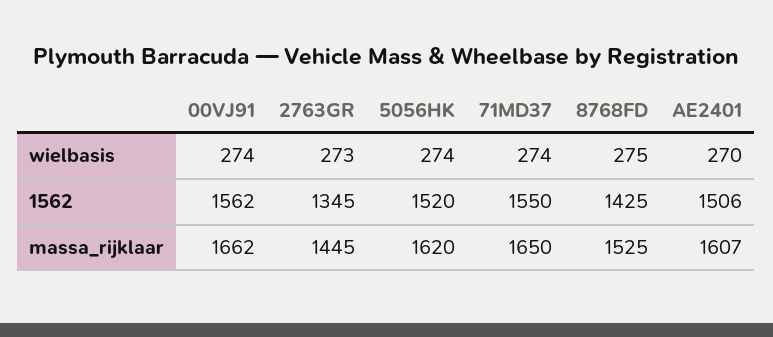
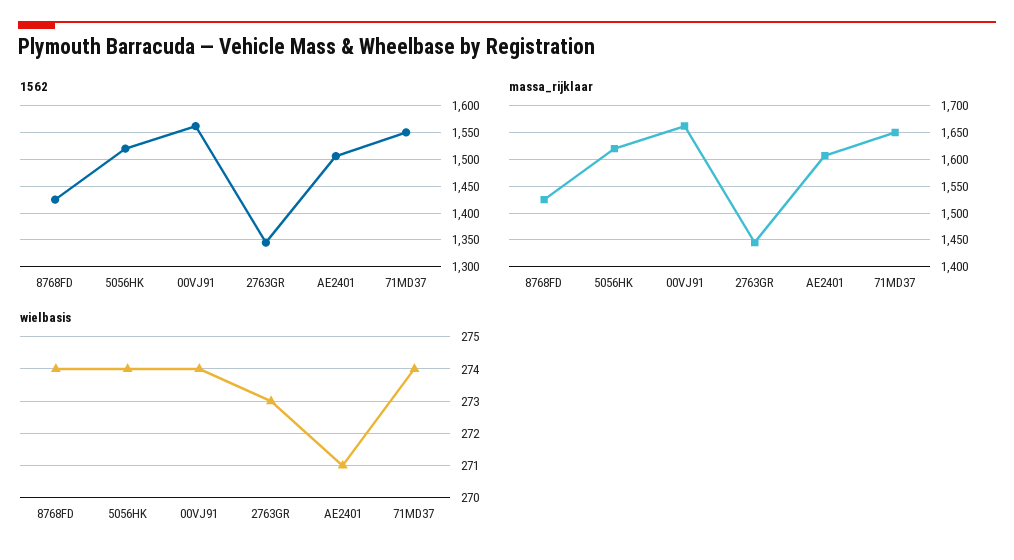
  {
    "wielbasis": {
      "00VJ91": 274,
      "2763GR": 273,
      "5056HK": 274,
      "71MD37": 274,
-     "8768FD": 275,
+     "8768FD": 274,
-     "AE2401": 270
+     "AE2401": 271
    },
    "1562": {
      "00VJ91": 1562,
      "2763GR": 1345,
      "5056HK": 1520,
      "71MD37": 1550,
      "8768FD": 1425,
      "AE2401": 1506
    },
    "massa_rijklaar": {
      "00VJ91": 1662,
      "2763GR": 1445,
      "5056HK": 1620,
      "71MD37": 1650,
      "8768FD": 1525,
      "AE2401": 1607
    }
  }

